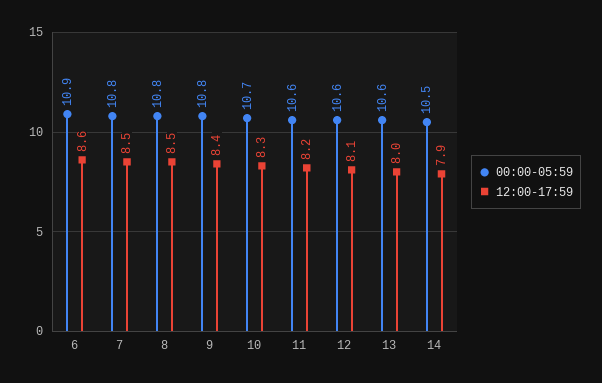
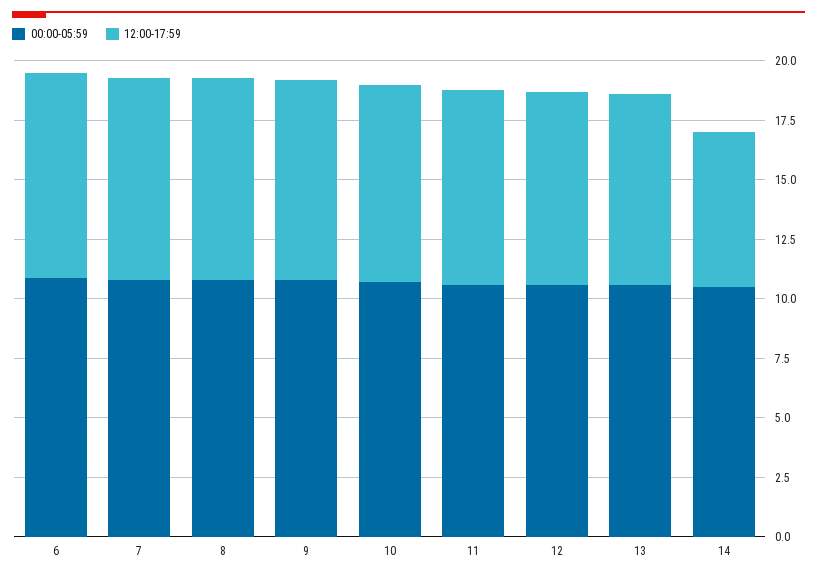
  {
    "00:00-05:59": {
      "6": 10.9,
      "7": 10.8,
      "8": 10.8,
      "9": 10.8,
      "10": 10.7,
      "11": 10.6,
      "12": 10.6,
      "13": 10.6,
      "14": 10.5
    },
    "12:00-17:59": {
      "6": 8.6,
      "7": 8.5,
      "8": 8.5,
      "9": 8.4,
      "10": 8.3,
      "11": 8.2,
      "12": 8.1,
      "13": 8,
-     "14": 7.9
+     "14": 6.5
    }
  }

